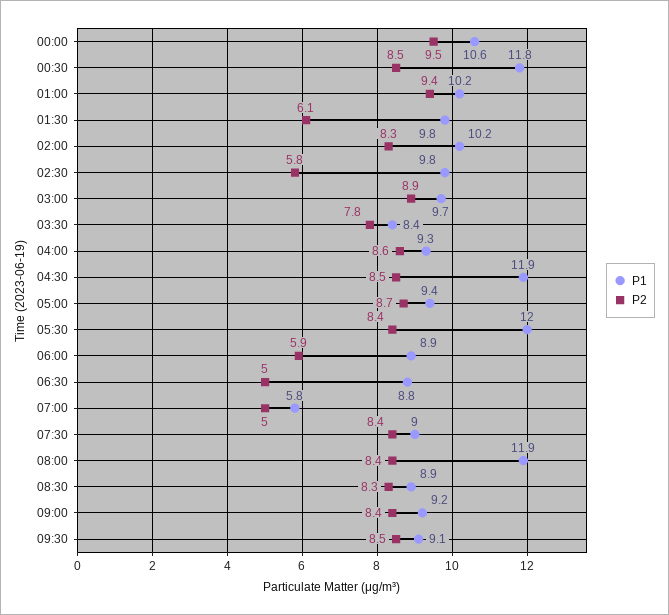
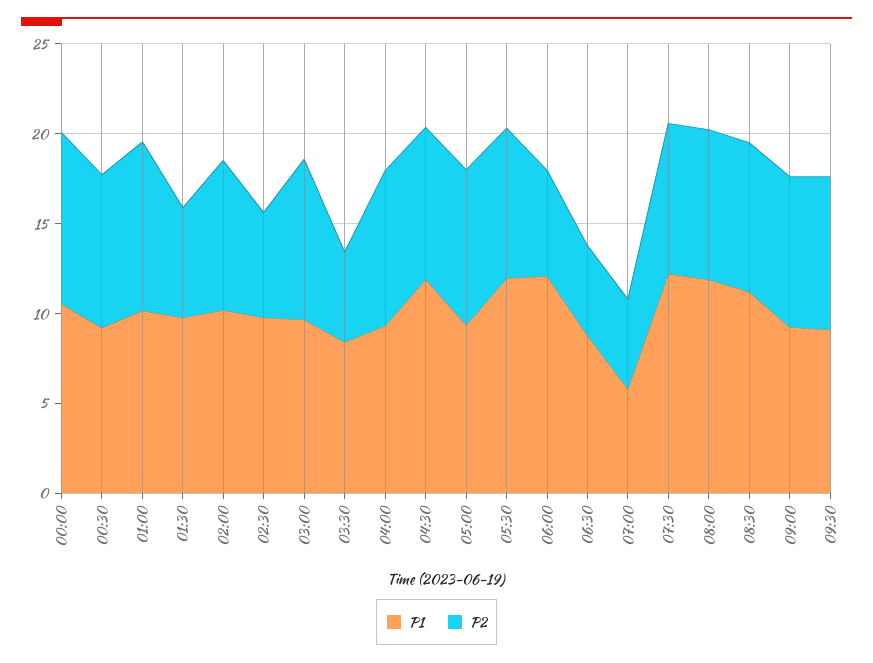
  {
    "P1": {
      "00:00": 10.6,
-     "00:30": 11.8,
+     "00:30": 9,
      "01:00": 10.2,
      "01:30": 9.8,
      "02:00": 10.2,
      "02:30": 9.8,
      "03:00": 9.7,
      "03:30": 8.4,
      "04:00": 9.3,
      "04:30": 11.9,
      "05:00": 9.4,
      "05:30": 12,
-     "06:00": 8.9,
+     "06:00": 12,
      "06:30": 8.8,
      "07:00": 5.8,
-     "07:30": 9,
+     "07:30": 12,
      "08:00": 11.9,
-     "08:30": 8.9,
+     "08:30": 11,
      "09:00": 9.2,
      "09:30": 9.1
    },
    "P2": {
      "00:00": 9.5,
      "00:30": 8.5,
      "01:00": 9.4,
      "01:30": 6.1,
      "02:00": 8.3,
      "02:30": 5.8,
      "03:00": 8.9,
-     "03:30": 7.8,
+     "03:30": 5,
      "04:00": 8.6,
      "04:30": 8.5,
      "05:00": 8.7,
      "05:30": 8.4,
      "06:00": 5.9,
      "06:30": 5,
      "07:00": 5,
      "07:30": 8.4,
      "08:00": 8.4,
      "08:30": 8.3,
      "09:00": 8.4,
      "09:30": 8.5
    }
  }

